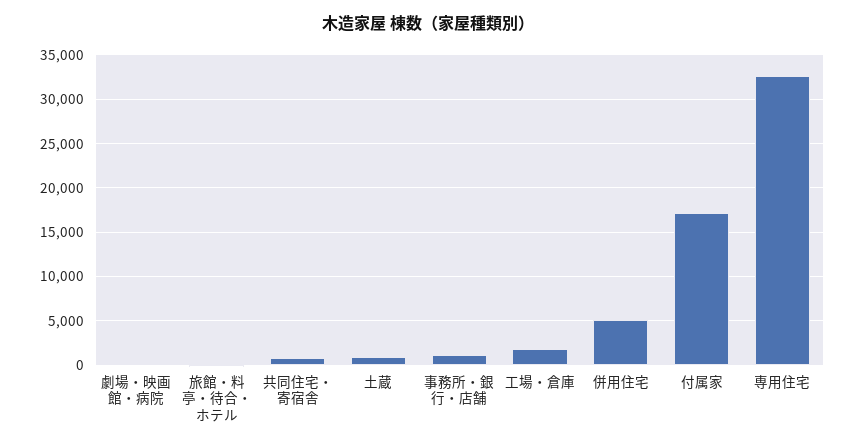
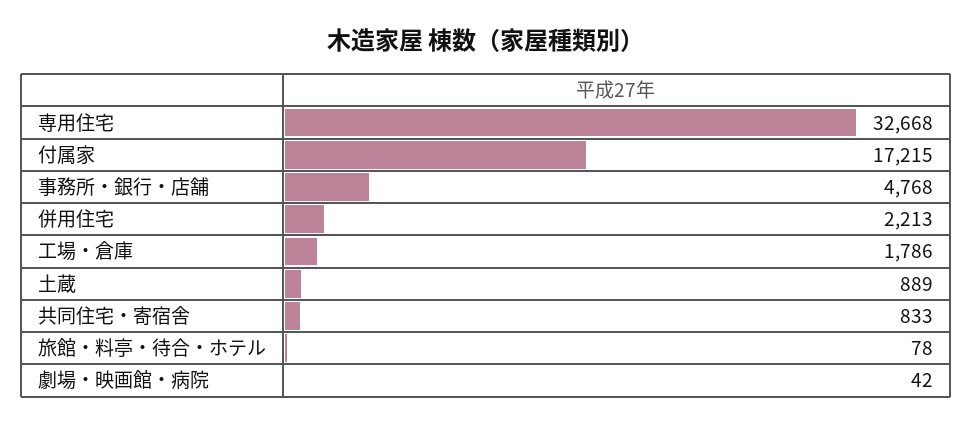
  {
    "劇場・映画館・病院": 42,
    "旅館・料亭・待合・ホテル": 78,
    "共同住宅・寄宿舎": 833,
    "土蔵": 889,
-   "事務所・銀行・店舗": 1000,
+   "事務所・銀行・店舗": 4768,
    "工場・倉庫": 1786,
-   "併用住宅": 5000,
+   "併用住宅": 2213,
    "付属家": 17215,
    "専用住宅": 32668
  }

